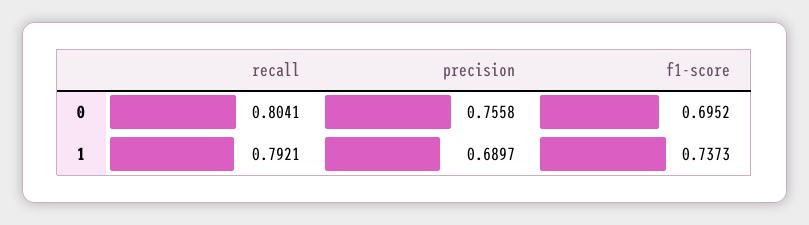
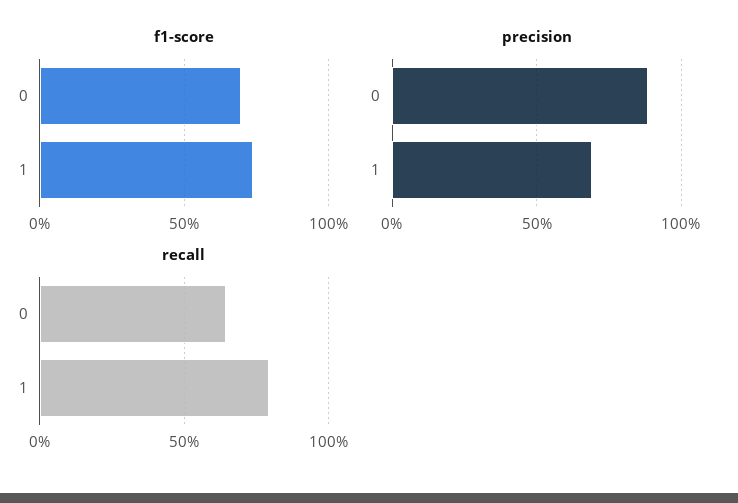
  {
    "recall": {
-     "0": 0.8041,
+     "0": 0.65,
      "1": 0.7921
    },
    "precision": {
-     "0": 0.7558,
+     "0": 0.9,
      "1": 0.6897
    },
    "f1-score": {
      "0": 0.6952,
      "1": 0.7373
    }
  }

